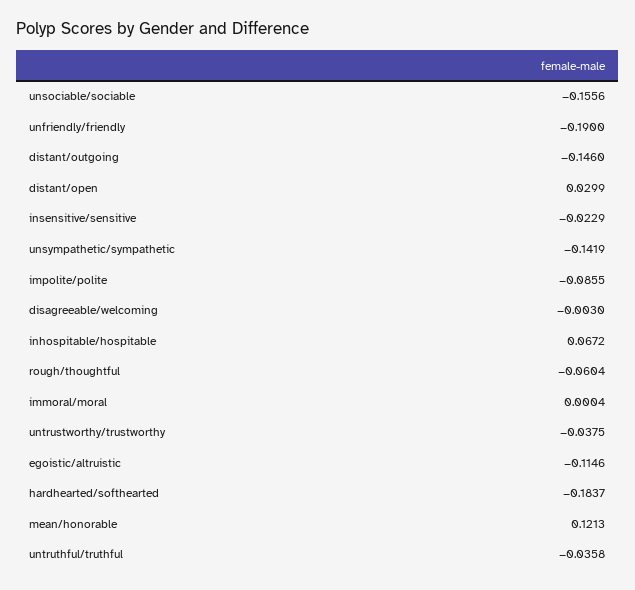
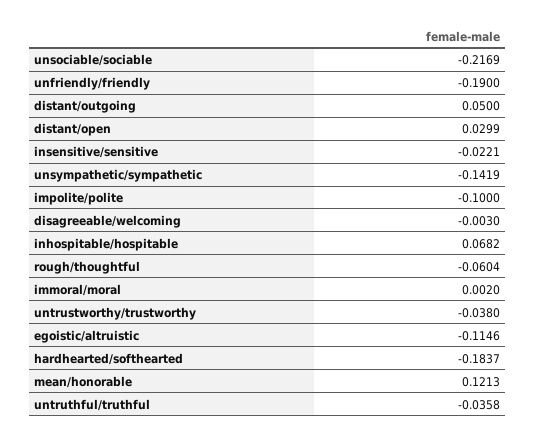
  {
-   "unsociable/sociable": -0.1556,
+   "unsociable/sociable": -0.2169,
    "unfriendly/friendly": -0.19,
-   "distant/outgoing": -0.146,
+   "distant/outgoing": 0.05,
    "distant/open": 0.0299,
-   "insensitive/sensitive": -0.0229,
+   "insensitive/sensitive": -0.0221,
    "unsympathetic/sympathetic": -0.1419,
-   "impolite/polite": -0.0855,
+   "impolite/polite": -0.1,
    "disagreeable/welcoming": -0.003,
-   "inhospitable/hospitable": 0.0672,
+   "inhospitable/hospitable": 0.0682,
    "rough/thoughtful": -0.0604,
-   "immoral/moral": 0.0004,
+   "immoral/moral": 0.002,
-   "untrustworthy/trustworthy": -0.0375,
+   "untrustworthy/trustworthy": -0.038,
    "egoistic/altruistic": -0.1146,
    "hardhearted/softhearted": -0.1837,
    "mean/honorable": 0.1213,
    "untruthful/truthful": -0.0358
  }

